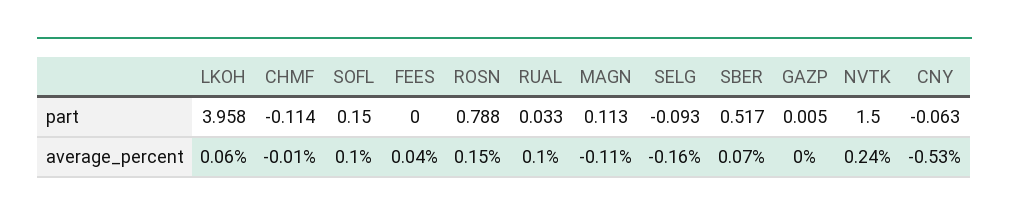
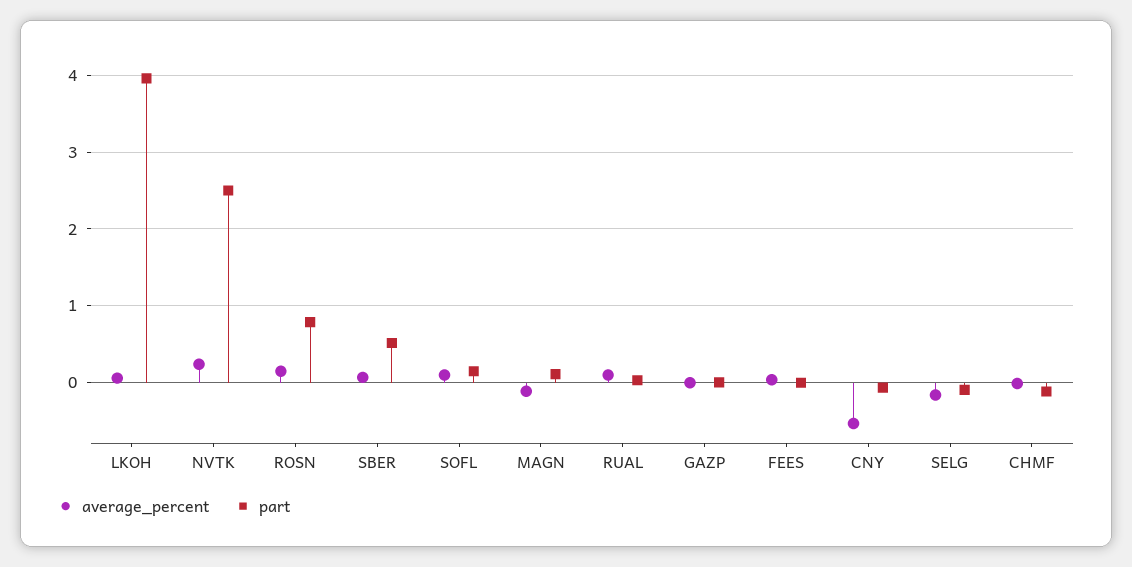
  {
    "part": {
      "LKOH": 3.958,
      "CHMF": -0.114,
      "SOFL": 0.15,
      "FEES": 0,
      "ROSN": 0.788,
      "RUAL": 0.033,
      "MAGN": 0.113,
      "SELG": -0.093,
      "SBER": 0.517,
      "GAZP": 0.005,
-     "NVTK": 1.5,
+     "NVTK": 2.5,
      "CNY": -0.063
    },
    "average_percent": {
      "LKOH": 0.06,
      "CHMF": -0.01,
      "SOFL": 0.1,
      "FEES": 0.04,
      "ROSN": 0.15,
      "RUAL": 0.1,
      "MAGN": -0.11,
      "SELG": -0.16,
      "SBER": 0.07,
      "GAZP": 0,
      "NVTK": 0.24,
      "CNY": -0.53
    }
  }

